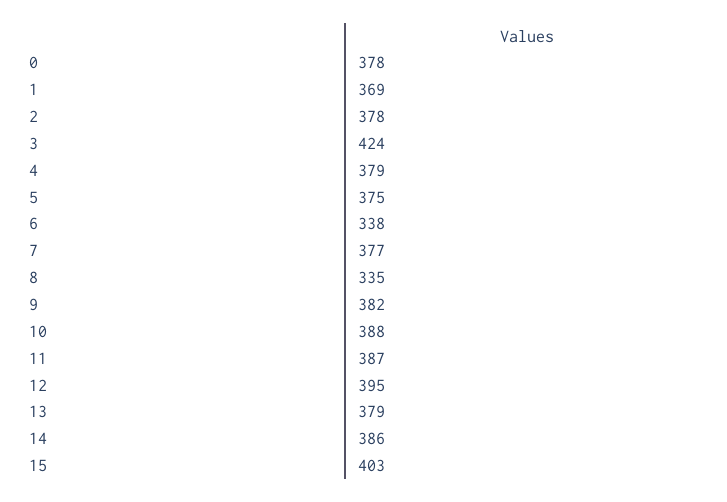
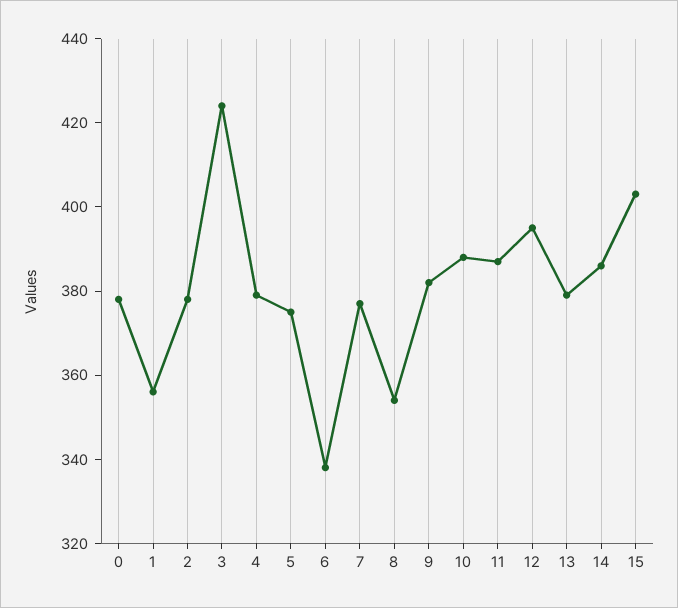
  {
    "0": 378,
-   "1": 369,
+   "1": 355,
    "2": 378,
    "3": 424,
    "4": 379,
    "5": 375,
    "6": 338,
    "7": 377,
-   "8": 335,
+   "8": 355,
    "9": 382,
    "10": 388,
    "11": 387,
    "12": 395,
    "13": 379,
    "14": 386,
    "15": 403
  }

